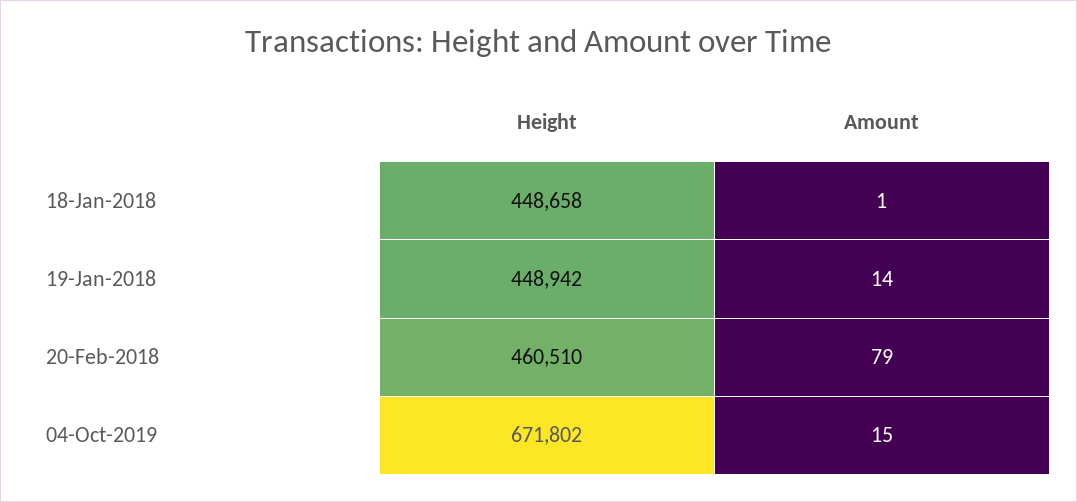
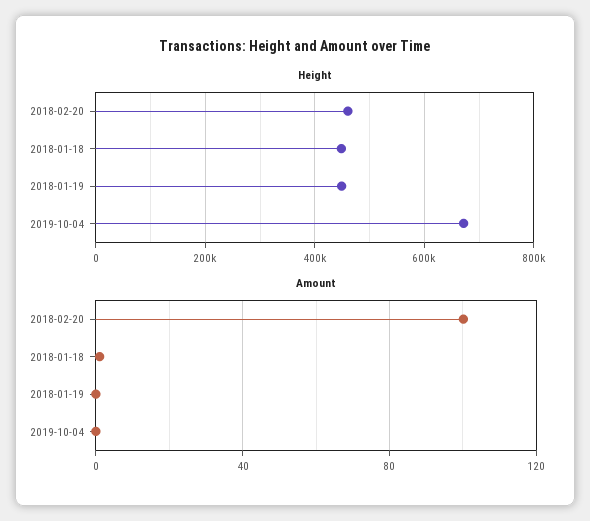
  {
    "Height": {
      "18-Jan-2018": 448658,
      "19-Jan-2018": 448942,
      "20-Feb-2018": 460510,
      "04-Oct-2019": 671802
    },
    "Amount": {
      "18-Jan-2018": 1,
-     "19-Jan-2018": 14,
+     "19-Jan-2018": 0,
-     "20-Feb-2018": 79,
+     "20-Feb-2018": 100,
-     "04-Oct-2019": 15
+     "04-Oct-2019": 0
    }
  }

